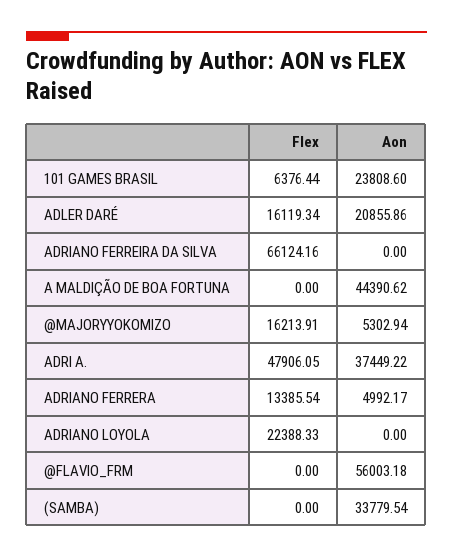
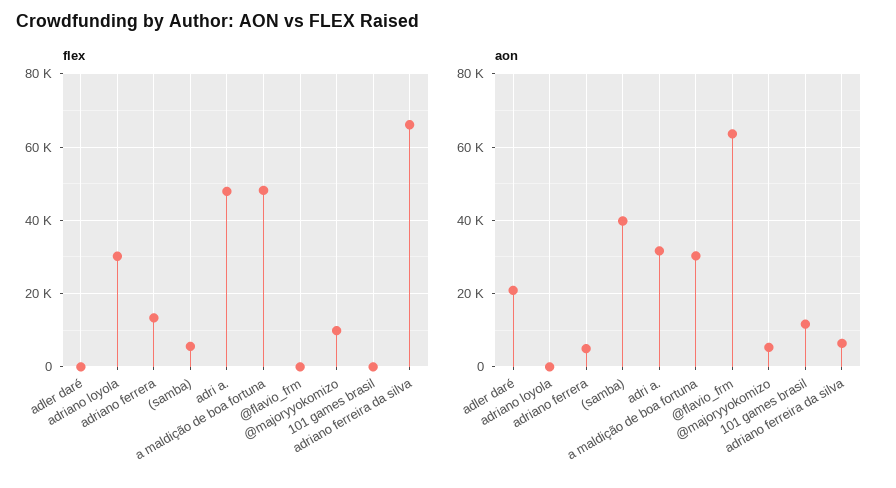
  {
    "Flex": {
-     "101 GAMES BRASIL": 6376.44,
+     "101 GAMES BRASIL": 0,
-     "ADLER DARÉ": 16119.34,
+     "ADLER DARÉ": 0,
      "ADRIANO FERREIRA DA SILVA": 66124.16,
-     "A MALDIÇÃO DE BOA FORTUNA": 0,
+     "A MALDIÇÃO DE BOA FORTUNA": 48000,
-     "@MAJORYYOKOMIZO": 16213.91,
+     "@MAJORYYOKOMIZO": 10000,
      "ADRI A.": 47906.05,
      "ADRIANO FERRERA": 13385.54,
-     "ADRIANO LOYOLA": 22388.33,
+     "ADRIANO LOYOLA": 30000,
      "@FLAVIO_FRM": 0,
-     "(SAMBA)": 0
+     "(SAMBA)": 6000
    },
    "Aon": {
-     "101 GAMES BRASIL": 23808.6,
+     "101 GAMES BRASIL": 12000,
      "ADLER DARÉ": 20855.86,
-     "ADRIANO FERREIRA DA SILVA": 0,
+     "ADRIANO FERREIRA DA SILVA": 6000,
-     "A MALDIÇÃO DE BOA FORTUNA": 44390.62,
+     "A MALDIÇÃO DE BOA FORTUNA": 30000,
      "@MAJORYYOKOMIZO": 5302.94,
-     "ADRI A.": 37449.22,
+     "ADRI A.": 32000,
      "ADRIANO FERRERA": 4992.17,
      "ADRIANO LOYOLA": 0,
-     "@FLAVIO_FRM": 56003.18,
+     "@FLAVIO_FRM": 64000,
-     "(SAMBA)": 33779.54
+     "(SAMBA)": 40000
    }
  }

